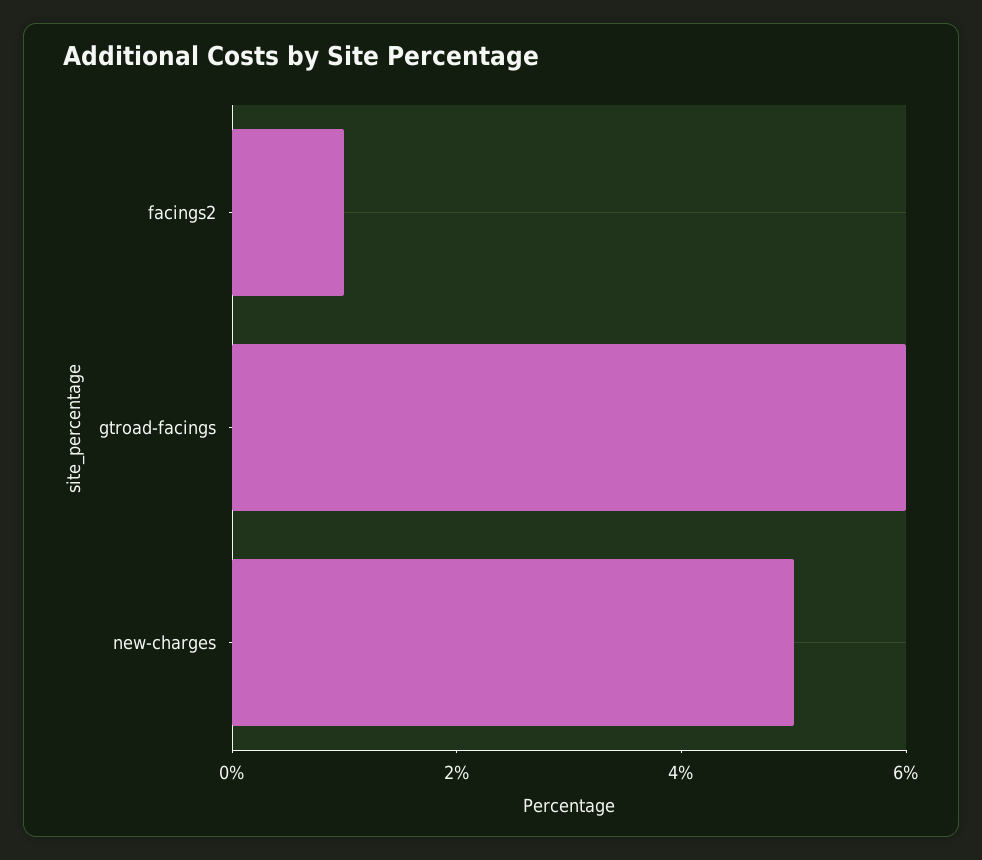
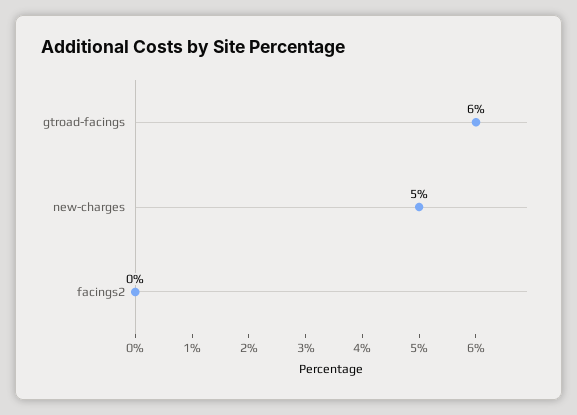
  {
-   "facings2": 1,
+   "facings2": 0,
    "gtroad-facings": 6,
    "new-charges": 5
  }

